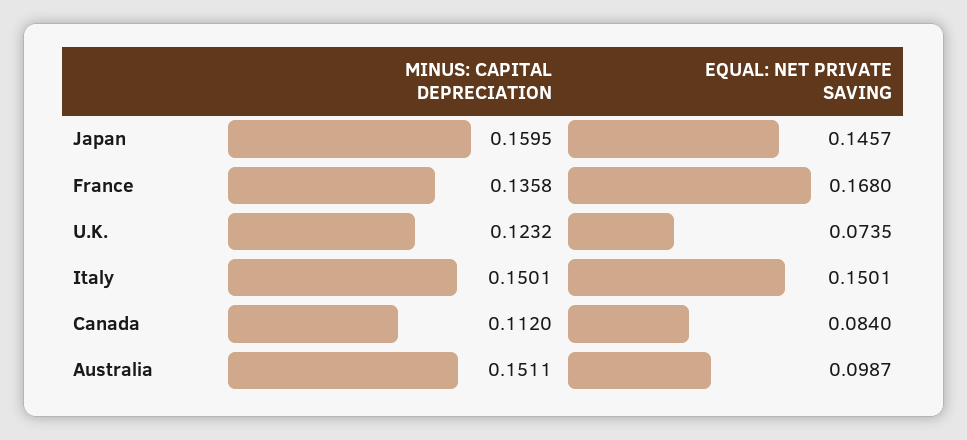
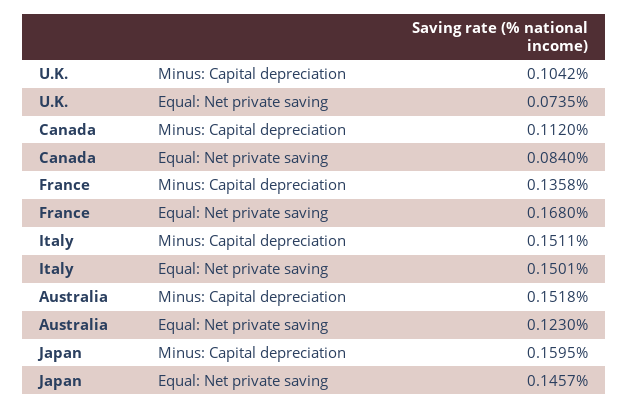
  {
    "MINUS: CAPITAL DEPRECIATION": {
      "Japan": 0.1595,
      "France": 0.1358,
-     "U.K.": 0.1232,
+     "U.K.": 0.1042,
-     "Italy": 0.1501,
+     "Italy": 0.1511,
      "Canada": 0.112,
-     "Australia": 0.1511
+     "Australia": 0.1518
    },
    "EQUAL: NET PRIVATE SAVING": {
      "Japan": 0.1457,
      "France": 0.168,
      "U.K.": 0.0735,
      "Italy": 0.1501,
      "Canada": 0.084,
-     "Australia": 0.0987
+     "Australia": 0.123
    }
  }

